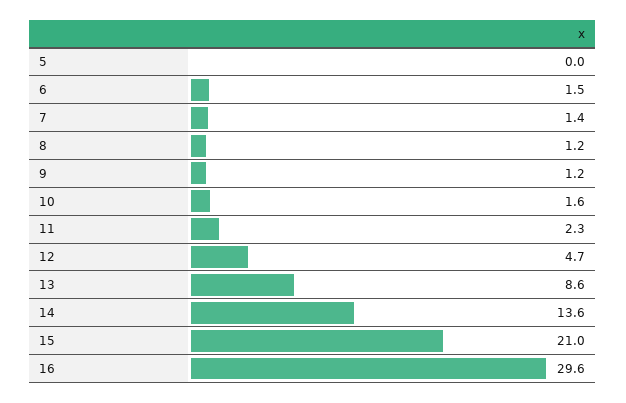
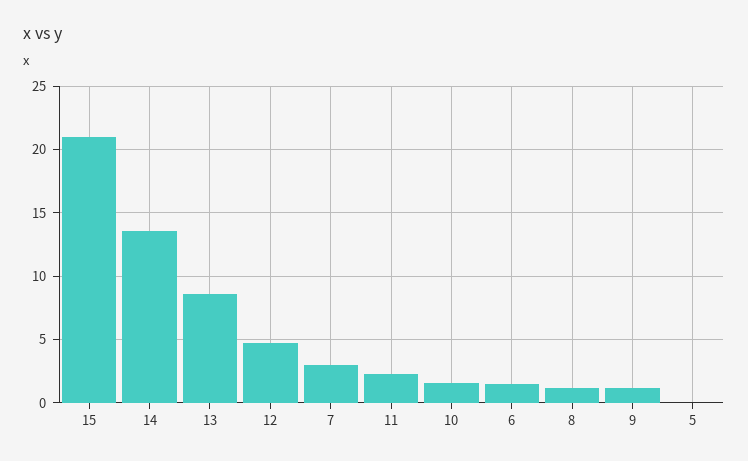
  {
    "5": 0,
    "6": 1.5,
-   "7": 1.4,
+   "7": 3,
    "8": 1.2,
    "9": 1.2,
    "10": 1.6,
    "11": 2.3,
    "12": 4.7,
    "13": 8.6,
    "14": 13.6,
-   "15": 21,
+   "15": 21
-   "16": 29.6
  }

